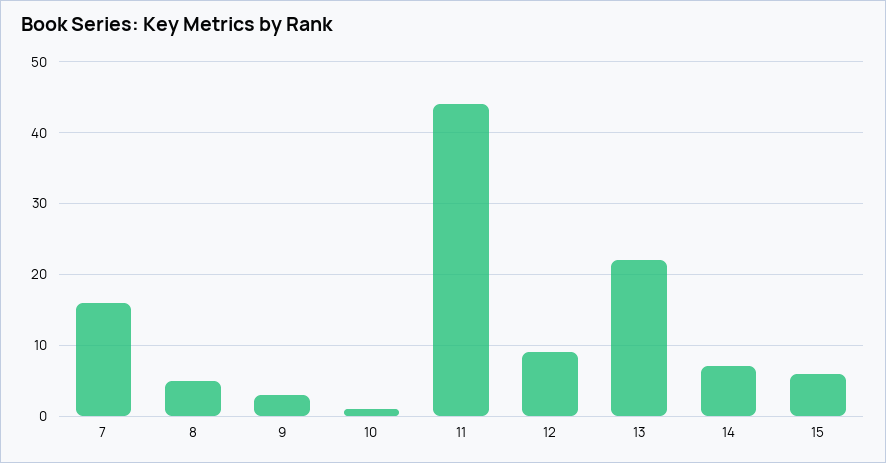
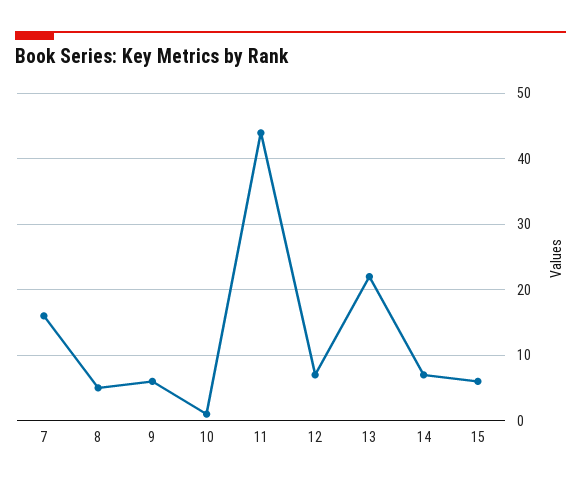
  {
    "7": 16,
    "8": 5,
-   "9": 3,
+   "9": 6,
    "10": 1,
    "11": 44,
-   "12": 9,
+   "12": 7,
    "13": 22,
    "14": 7,
    "15": 6
  }

